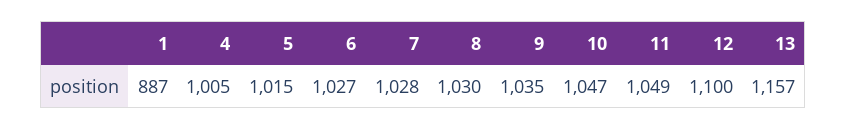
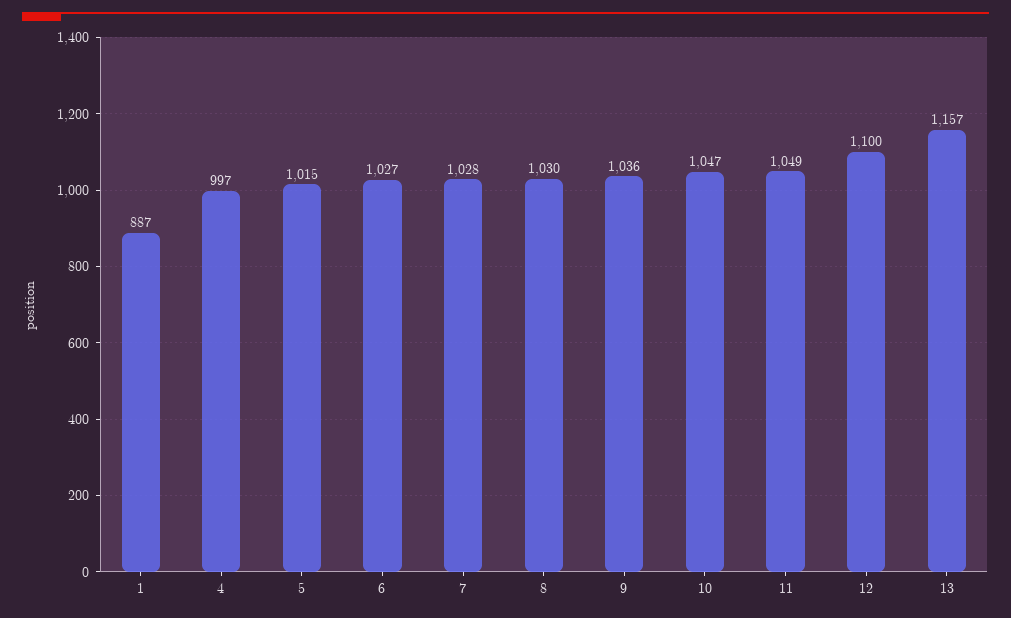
  {
    "1": 887,
-   "4": 1005,
+   "4": 997,
    "5": 1015,
    "6": 1027,
    "7": 1028,
    "8": 1030,
-   "9": 1035,
+   "9": 1036,
    "10": 1047,
    "11": 1049,
    "12": 1100,
    "13": 1157
  }

